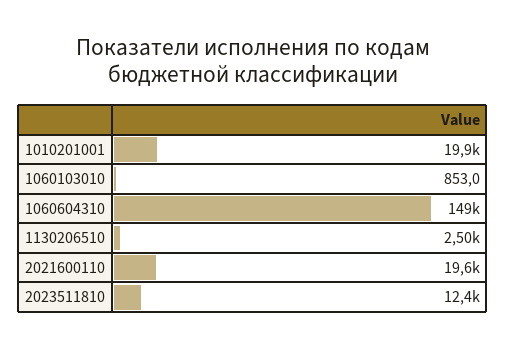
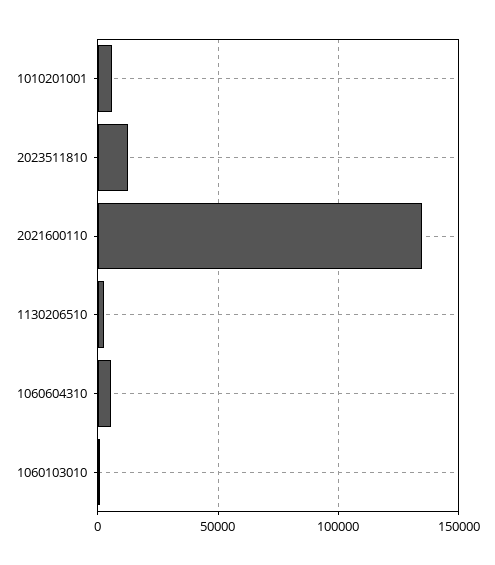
  {
-   "1010201001": 19900,
+   "1010201001": 5000,
    "1060103010": 853,
-   "1060604310": 149000,
+   "1060604310": 5000,
    "1130206510": 2500,
-   "2021600110": 19600,
+   "2021600110": 135000,
    "2023511810": 12400
  }

